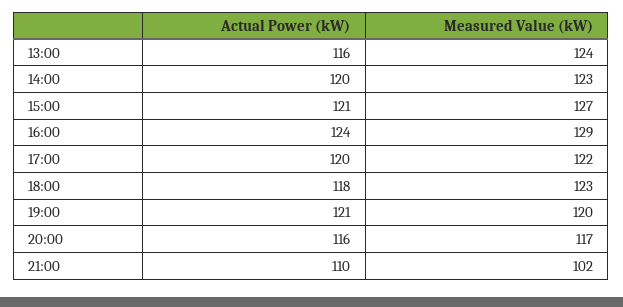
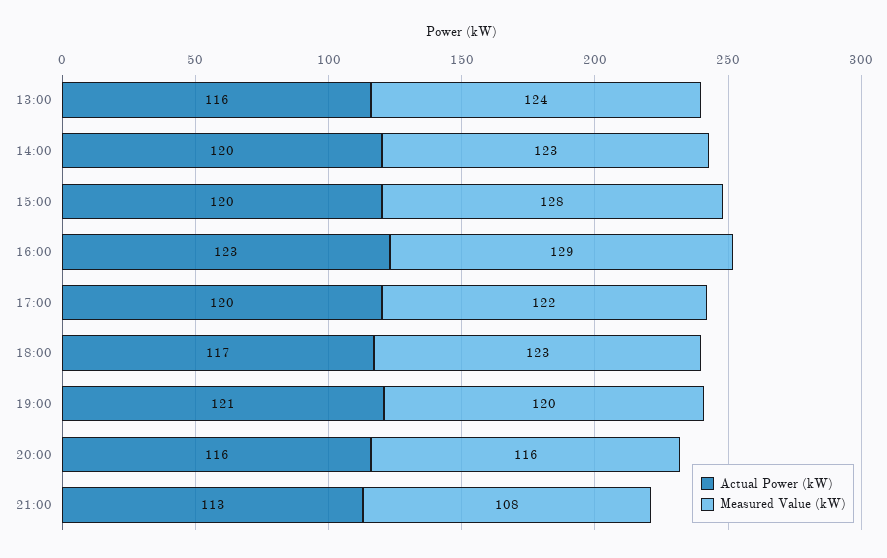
  {
    "Actual Power (kW)": {
      "13:00": 116,
      "14:00": 120,
-     "15:00": 121,
+     "15:00": 120,
-     "16:00": 124,
+     "16:00": 123,
      "17:00": 120,
-     "18:00": 118,
+     "18:00": 117,
      "19:00": 121,
      "20:00": 116,
-     "21:00": 110
+     "21:00": 113
    },
    "Measured Value (kW)": {
      "13:00": 124,
      "14:00": 123,
-     "15:00": 127,
+     "15:00": 128,
      "16:00": 129,
      "17:00": 122,
      "18:00": 123,
      "19:00": 120,
-     "20:00": 117,
+     "20:00": 116,
-     "21:00": 102
+     "21:00": 108
    }
  }

